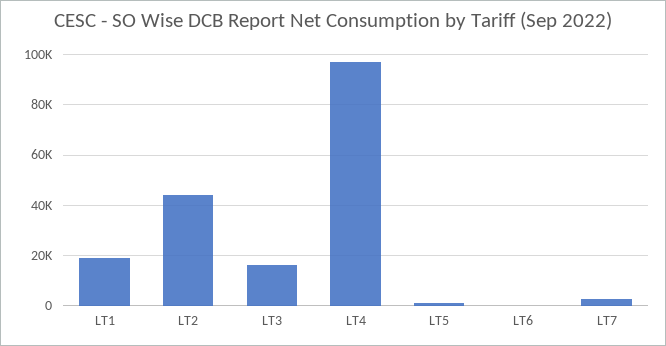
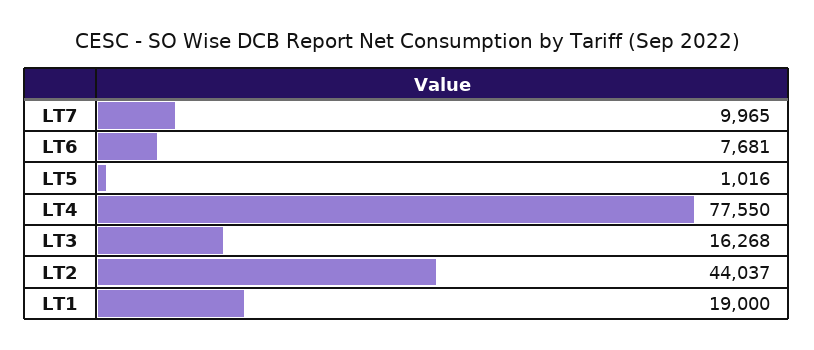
  {
    "LT1": 19000,
    "LT2": 44037,
    "LT3": 16268,
-   "LT4": 97500,
+   "LT4": 77550,
    "LT5": 1016,
-   "LT6": 0,
+   "LT6": 7681,
-   "LT7": 2500
+   "LT7": 9965
  }

